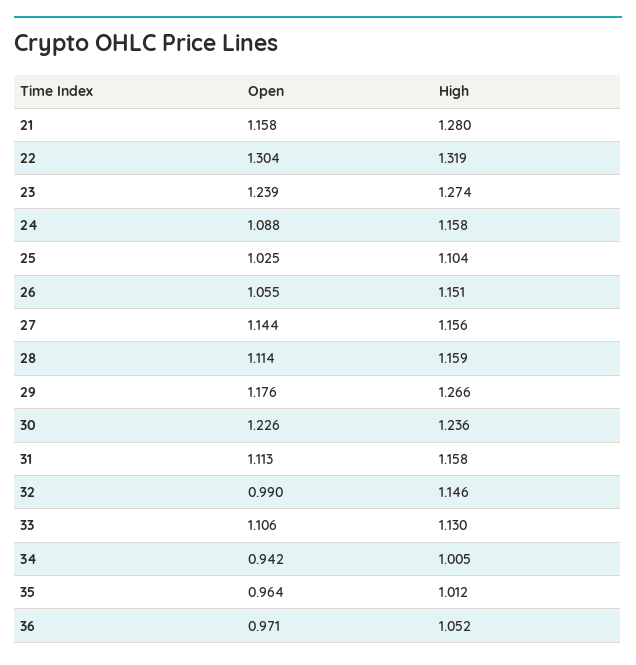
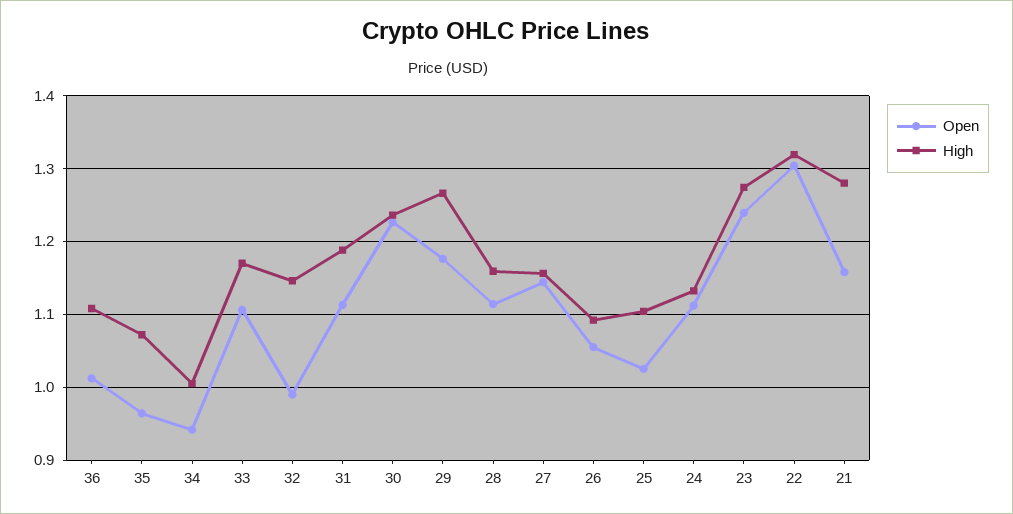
  {
    "Open": {
      "21": 1.158,
      "22": 1.304,
      "23": 1.239,
-     "24": 1.088,
+     "24": 1.11,
      "25": 1.025,
      "26": 1.055,
      "27": 1.144,
      "28": 1.114,
      "29": 1.176,
      "30": 1.226,
      "31": 1.113,
      "32": 0.99,
      "33": 1.106,
      "34": 0.942,
      "35": 0.964,
-     "36": 0.971
+     "36": 1.01
    },
    "High": {
      "21": 1.28,
      "22": 1.319,
      "23": 1.274,
-     "24": 1.158,
+     "24": 1.13,
      "25": 1.104,
-     "26": 1.151,
+     "26": 1.09,
      "27": 1.156,
      "28": 1.159,
      "29": 1.266,
      "30": 1.236,
-     "31": 1.158,
+     "31": 1.19,
      "32": 1.146,
-     "33": 1.13,
+     "33": 1.17,
      "34": 1.005,
-     "35": 1.012,
+     "35": 1.07,
-     "36": 1.052
+     "36": 1.11
    }
  }

